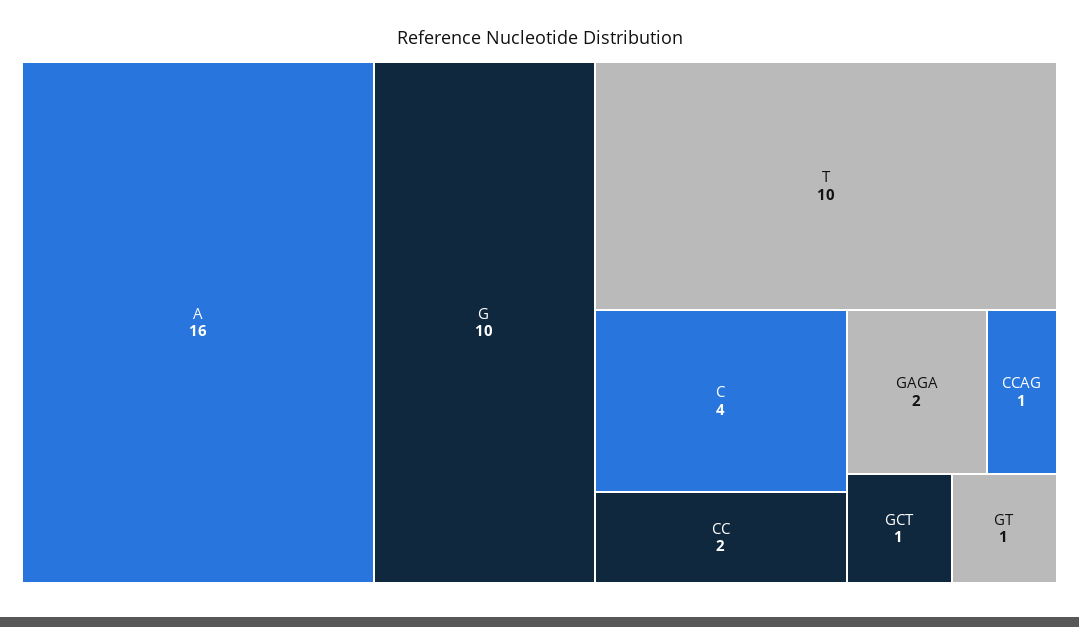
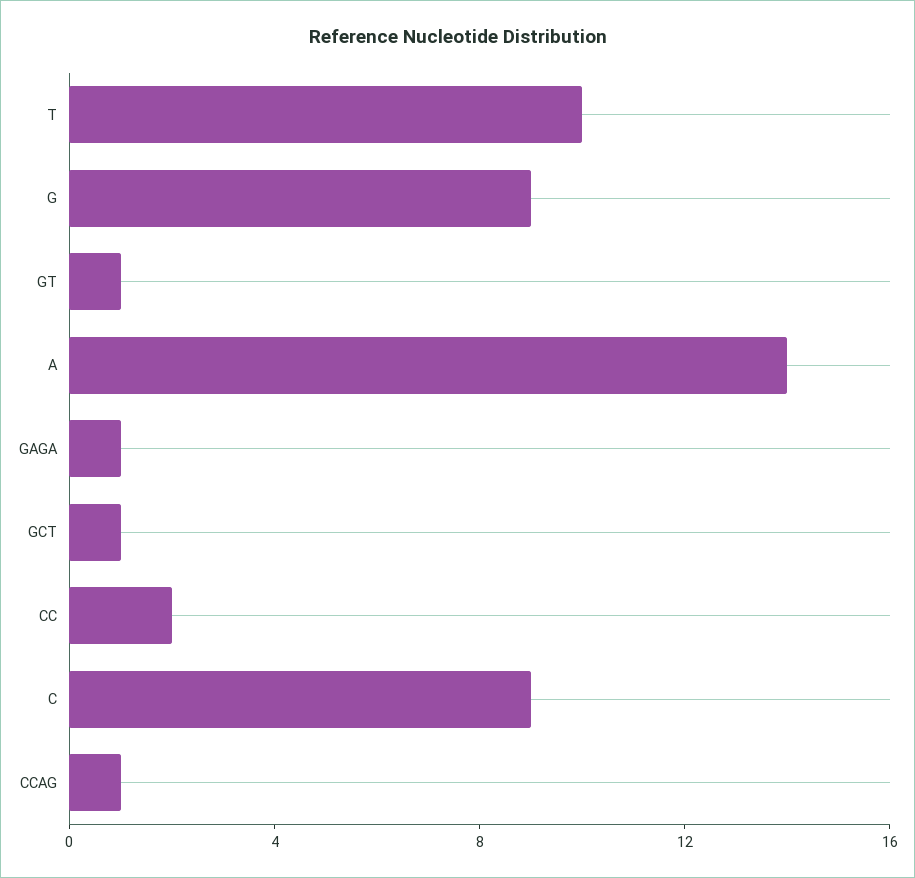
  {
-   "A": 16,
+   "A": 14,
-   "G": 10,
+   "G": 9,
    "T": 10,
-   "C": 4,
+   "C": 9,
    "CC": 2,
-   "GAGA": 2,
+   "GAGA": 1,
    "CCAG": 1,
    "GCT": 1,
    "GT": 1
  }

